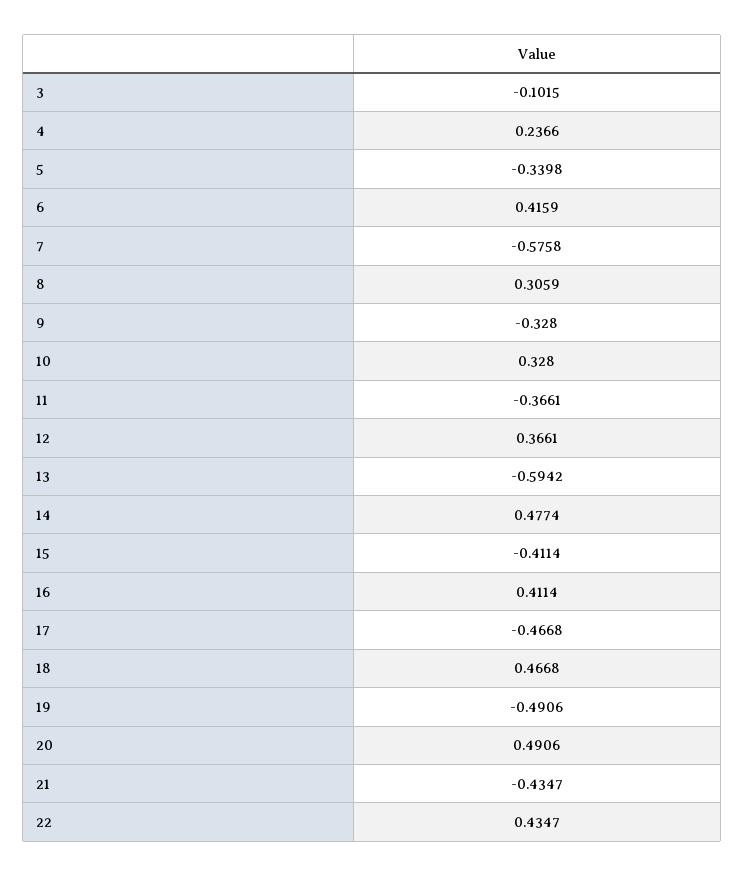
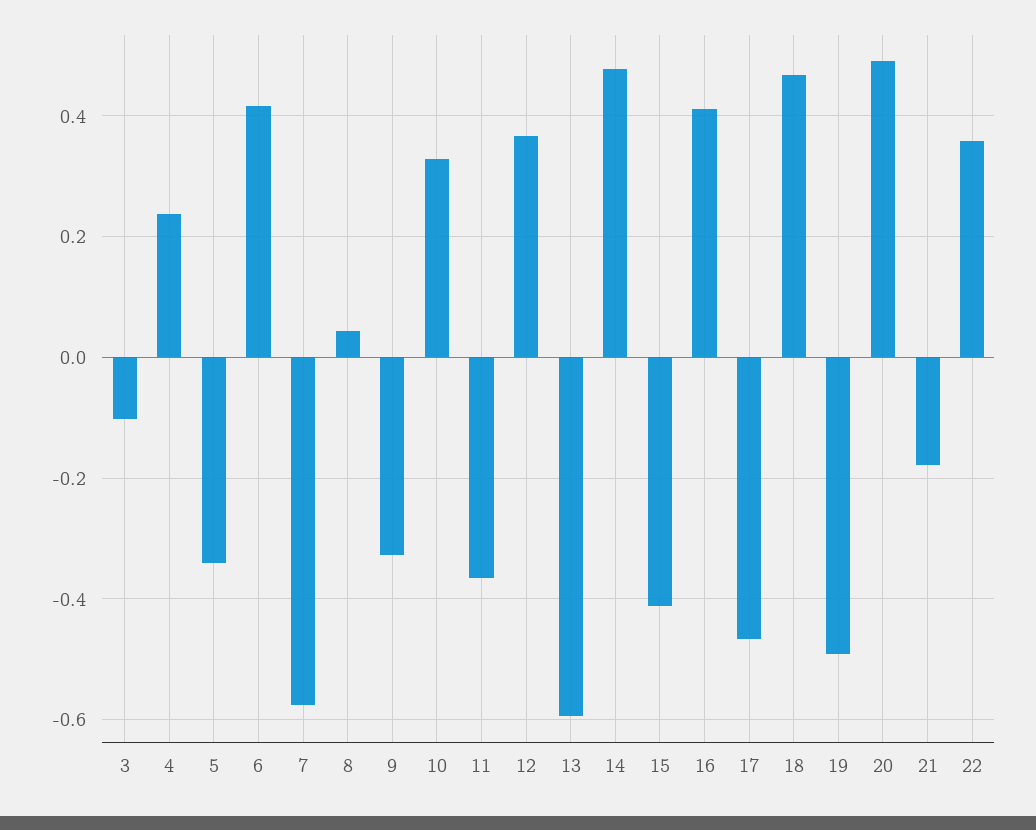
  {
    "3": -0.1015,
    "4": 0.2366,
    "5": -0.3398,
    "6": 0.4159,
    "7": -0.5758,
-   "8": 0.3059,
+   "8": 0.04,
    "9": -0.328,
    "10": 0.328,
    "11": -0.3661,
    "12": 0.3661,
    "13": -0.5942,
    "14": 0.4774,
    "15": -0.4114,
    "16": 0.4114,
    "17": -0.4668,
    "18": 0.4668,
    "19": -0.4906,
    "20": 0.4906,
-   "21": -0.4347,
+   "21": -0.18,
-   "22": 0.4347
+   "22": 0.36
  }

